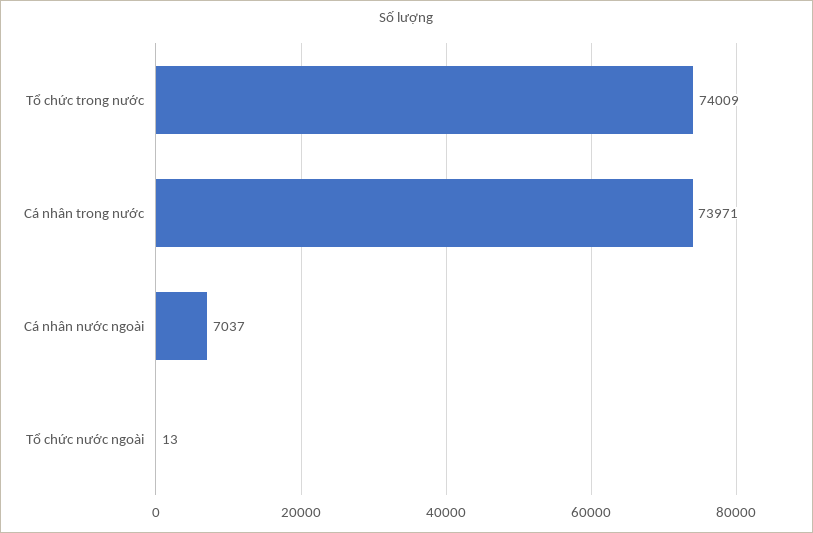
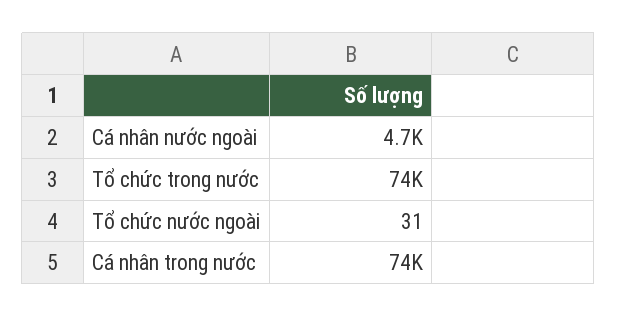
  {
    "Tổ chức trong nước": 74009,
    "Cá nhân trong nước": 73971,
-   "Cá nhân nước ngoài": 7037,
+   "Cá nhân nước ngoài": 4700,
-   "Tổ chức nước ngoài": 13
+   "Tổ chức nước ngoài": 31
  }

